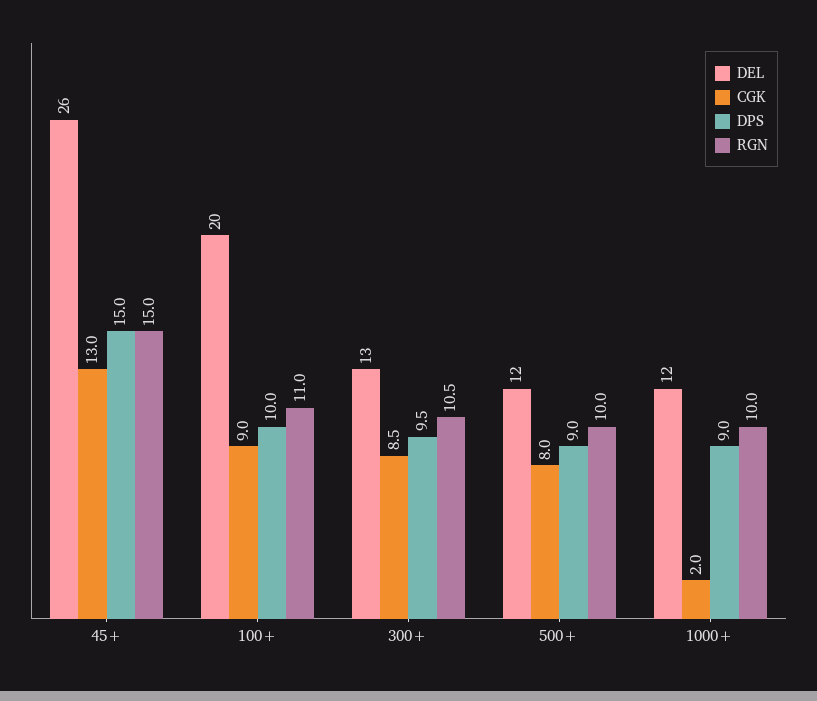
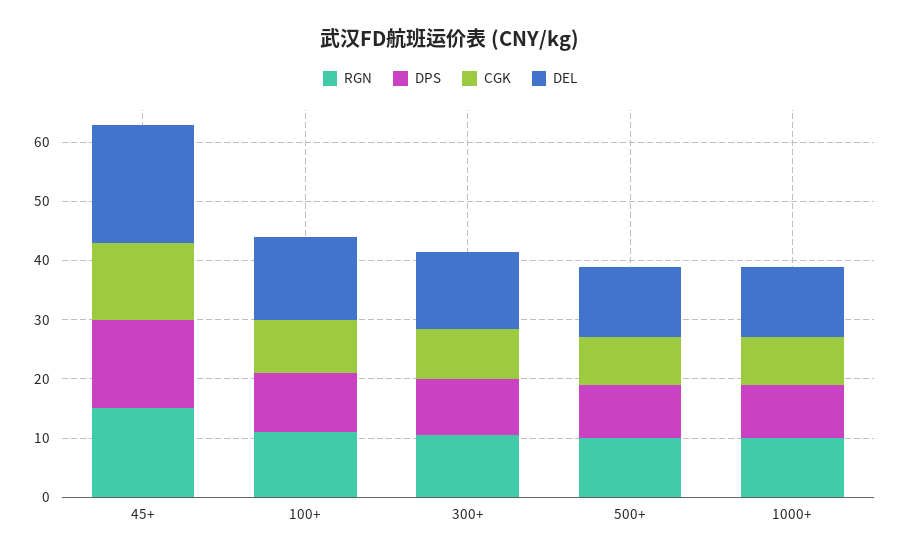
  {
    "DEL": {
-     "45+": 26,
+     "45+": 20,
-     "100+": 20,
+     "100+": 14,
      "300+": 13,
      "500+": 12,
      "1000+": 12
    },
    "CGK": {
      "45+": 13,
      "100+": 9,
      "300+": 8.5,
      "500+": 8,
-     "1000+": 2
+     "1000+": 8
    },
    "DPS": {
      "45+": 15,
      "100+": 10,
      "300+": 9.5,
      "500+": 9,
      "1000+": 9
    },
    "RGN": {
      "45+": 15,
      "100+": 11,
      "300+": 10.5,
      "500+": 10,
      "1000+": 10
    }
  }

